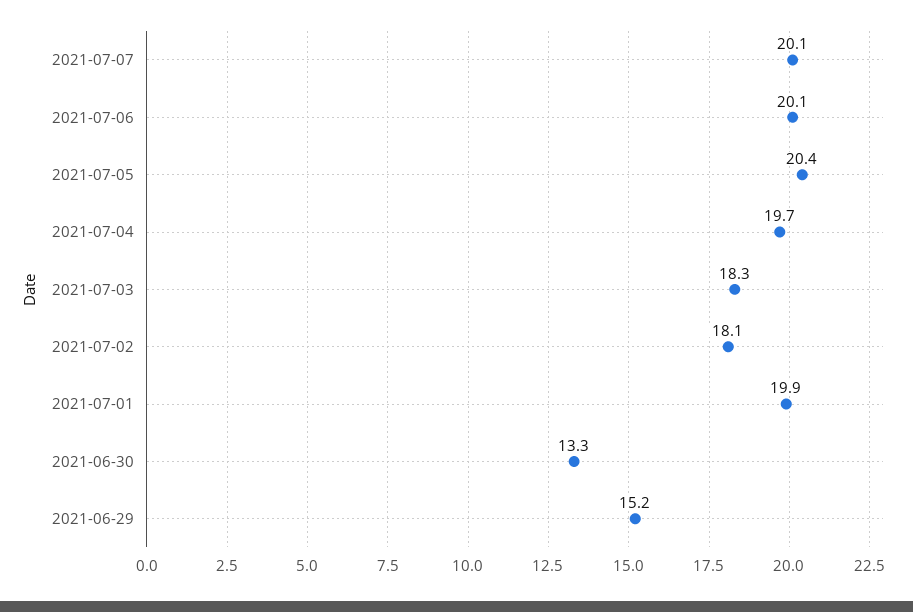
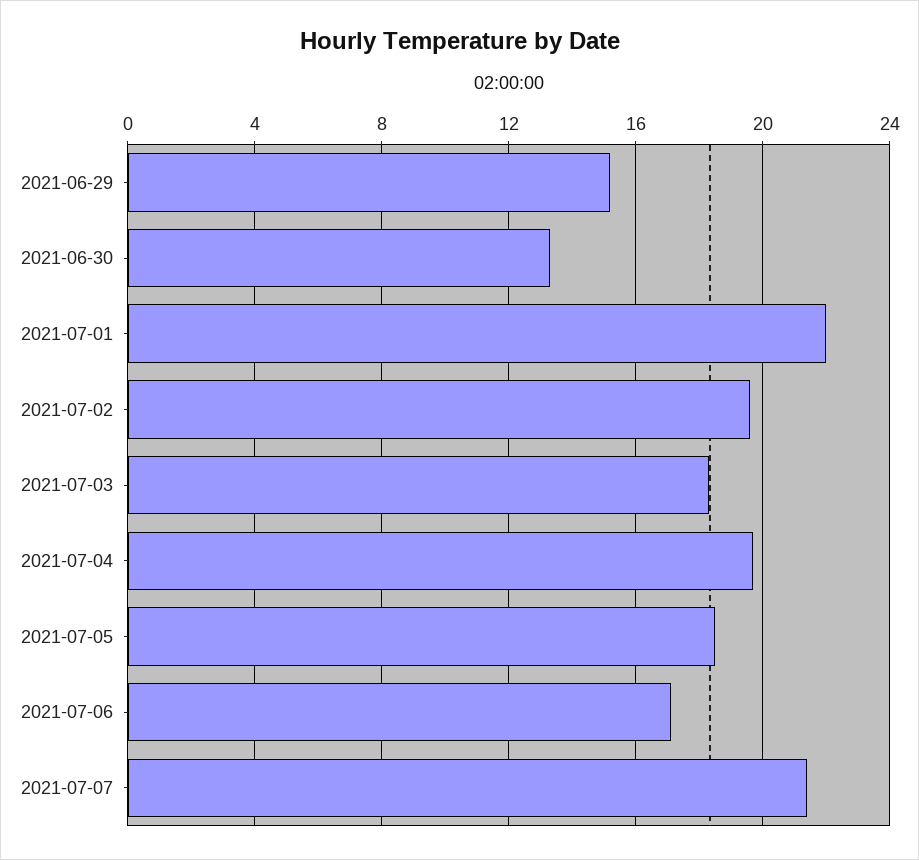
  {
-   "2021-07-07": 20.1,
+   "2021-07-07": 21.5,
-   "2021-07-06": 20.1,
+   "2021-07-06": 17,
-   "2021-07-05": 20.4,
+   "2021-07-05": 18.5,
    "2021-07-04": 19.7,
    "2021-07-03": 18.3,
-   "2021-07-02": 18.1,
+   "2021-07-02": 19.5,
-   "2021-07-01": 19.9,
+   "2021-07-01": 22,
    "2021-06-30": 13.3,
    "2021-06-29": 15.2
  }

